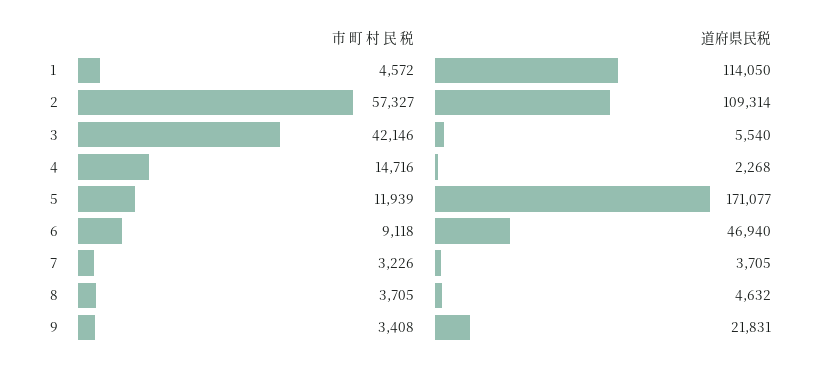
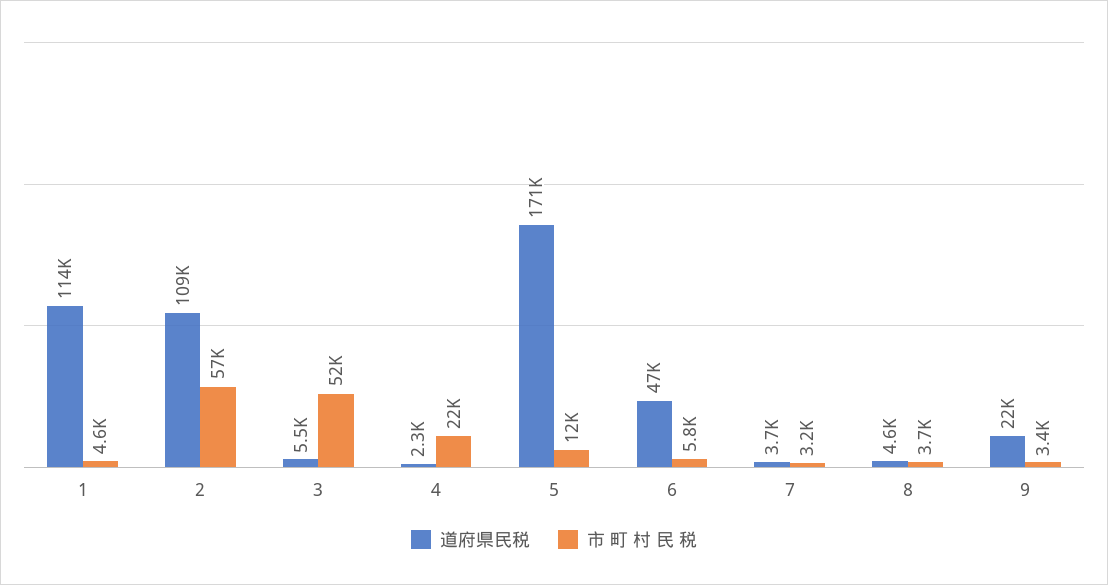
  {
    "市 町 村 民 税": {
      "1": 4572,
      "2": 57327,
-     "3": 42146,
+     "3": 52000,
-     "4": 14716,
+     "4": 22000,
      "5": 11939,
-     "6": 9118,
+     "6": 5800,
      "7": 3226,
      "8": 3705,
      "9": 3408
    },
    "道府県民税": {
      "1": 114050,
      "2": 109314,
      "3": 5540,
      "4": 2268,
      "5": 171077,
      "6": 46940,
      "7": 3705,
      "8": 4632,
      "9": 21831
    }
  }

